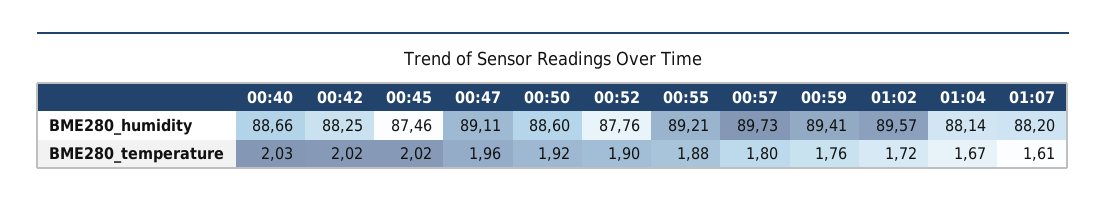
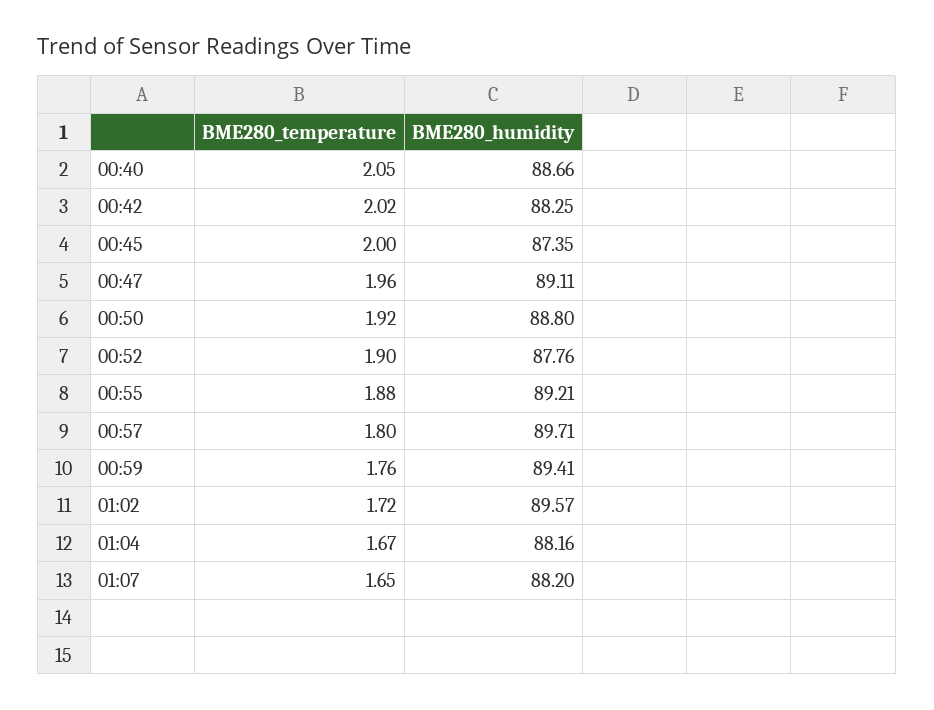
  {
    "00:40": {
      "BME280_humidity": 88.66,
-     "BME280_temperature": 2.03
+     "BME280_temperature": 2.05
    },
    "00:42": {
      "BME280_humidity": 88.25,
      "BME280_temperature": 2.02
    },
    "00:45": {
-     "BME280_humidity": 87.46,
+     "BME280_humidity": 87.35,
-     "BME280_temperature": 2.02
+     "BME280_temperature": 2
    },
    "00:47": {
      "BME280_humidity": 89.11,
      "BME280_temperature": 1.96
    },
    "00:50": {
-     "BME280_humidity": 88.6,
+     "BME280_humidity": 88.8,
      "BME280_temperature": 1.92
    },
    "00:52": {
      "BME280_humidity": 87.76,
      "BME280_temperature": 1.9
    },
    "00:55": {
      "BME280_humidity": 89.21,
      "BME280_temperature": 1.88
    },
    "00:57": {
-     "BME280_humidity": 89.73,
+     "BME280_humidity": 89.71,
      "BME280_temperature": 1.8
    },
    "00:59": {
      "BME280_humidity": 89.41,
      "BME280_temperature": 1.76
    },
    "01:02": {
      "BME280_humidity": 89.57,
      "BME280_temperature": 1.72
    },
    "01:04": {
-     "BME280_humidity": 88.14,
+     "BME280_humidity": 88.16,
      "BME280_temperature": 1.67
    },
    "01:07": {
      "BME280_humidity": 88.2,
-     "BME280_temperature": 1.61
+     "BME280_temperature": 1.65
    }
  }

